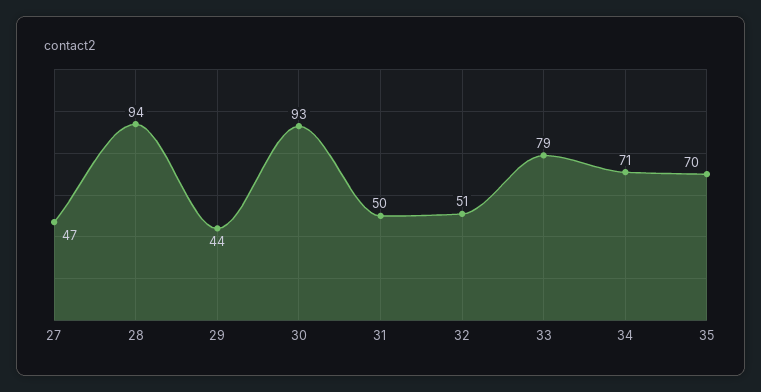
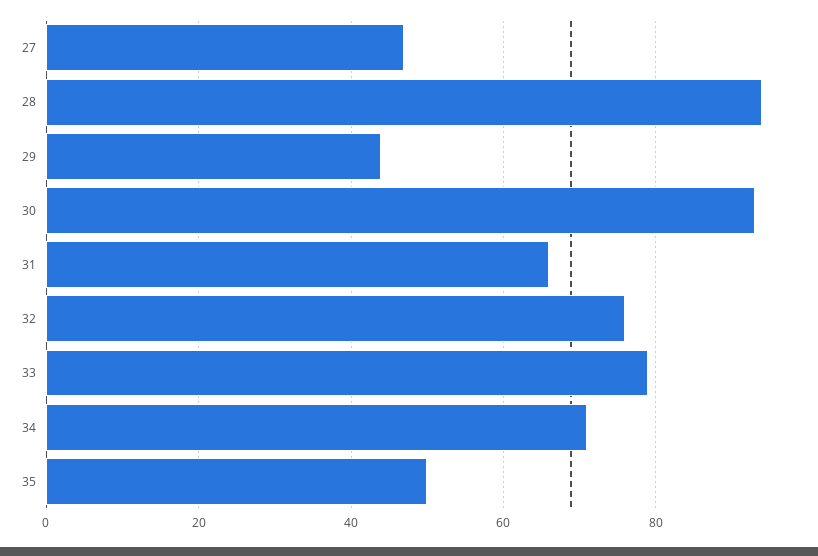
  {
    "27": 47,
    "28": 94,
    "29": 44,
    "30": 93,
-   "31": 50,
+   "31": 65,
-   "32": 51,
+   "32": 75,
    "33": 79,
    "34": 71,
-   "35": 70
+   "35": 50
  }

